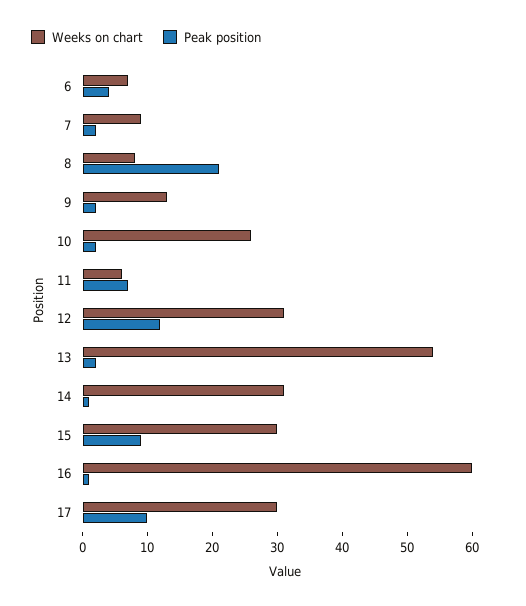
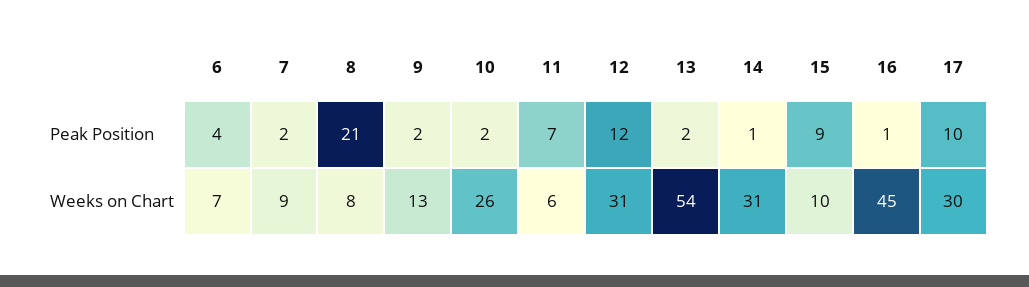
  {
    "Weeks on chart": {
      "6": 7,
      "7": 9,
      "8": 8,
      "9": 13,
      "10": 26,
      "11": 6,
      "12": 31,
      "13": 54,
      "14": 31,
-     "15": 30,
+     "15": 10,
-     "16": 60,
+     "16": 45,
      "17": 30
    },
    "Peak position": {
      "6": 4,
      "7": 2,
      "8": 21,
      "9": 2,
      "10": 2,
      "11": 7,
      "12": 12,
      "13": 2,
      "14": 1,
      "15": 9,
      "16": 1,
      "17": 10
    }
  }

